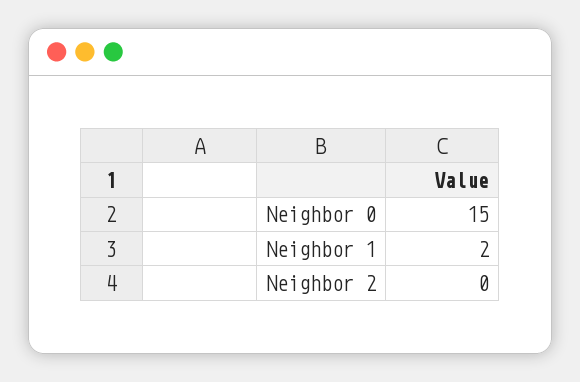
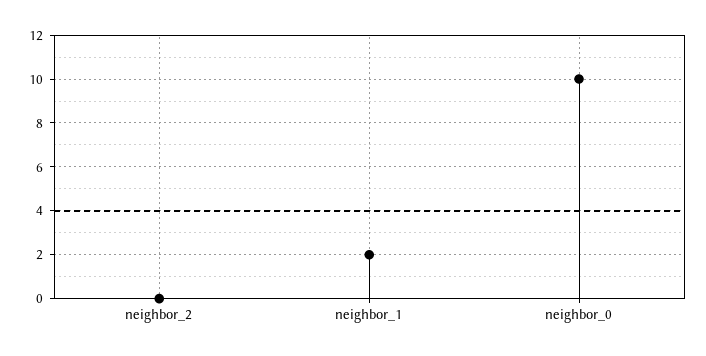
  {
-   "Neighbor 0": 15,
+   "Neighbor 0": 10,
    "Neighbor 1": 2,
    "Neighbor 2": 0
  }

